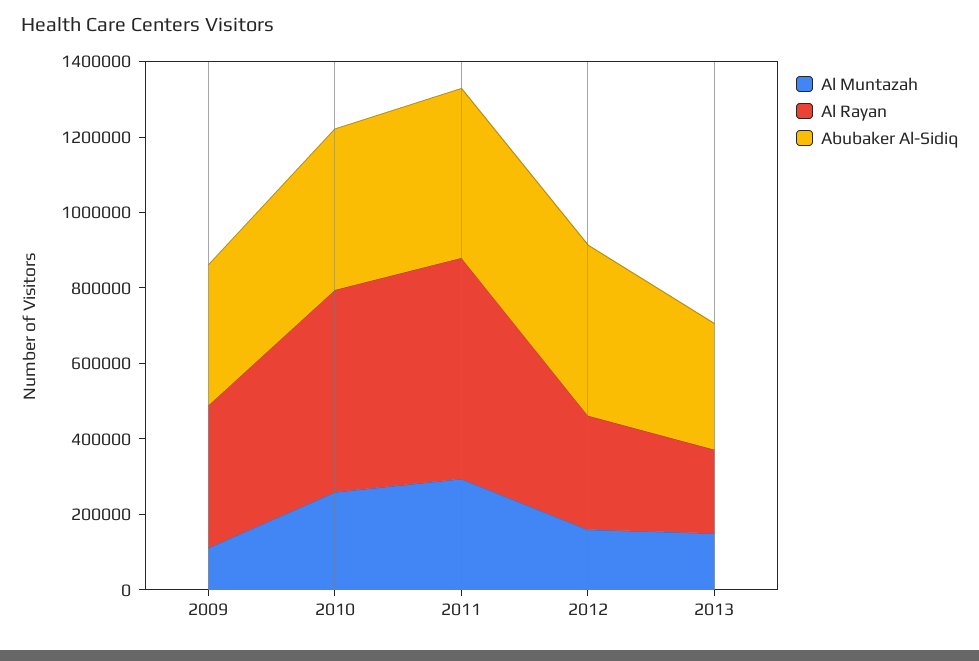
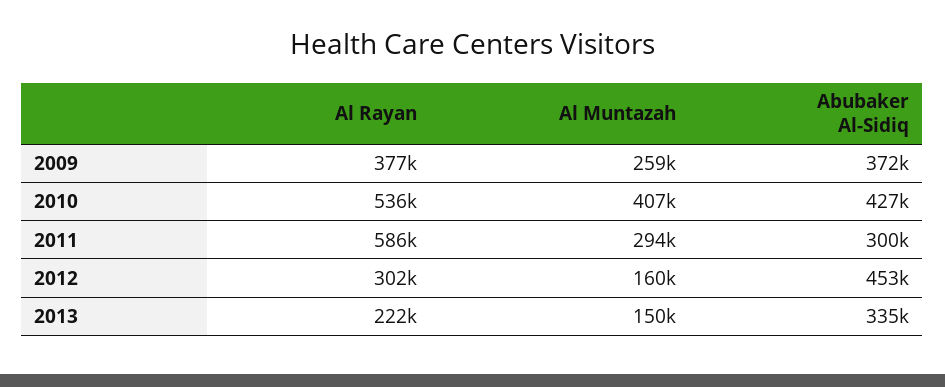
  {
    "Al Muntazah": {
-     "2009": 100000,
+     "2009": 259000,
-     "2010": 250000,
+     "2010": 407000,
      "2011": 294000,
      "2012": 160000,
      "2013": 150000
    },
    "Al Rayan": {
      "2009": 377000,
      "2010": 536000,
      "2011": 586000,
      "2012": 302000,
      "2013": 222000
    },
    "Abubaker Al-Sidiq": {
      "2009": 372000,
      "2010": 427000,
-     "2011": 450000,
+     "2011": 300000,
      "2012": 453000,
      "2013": 335000
    }
  }

